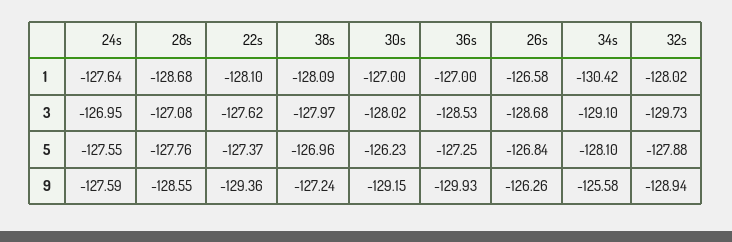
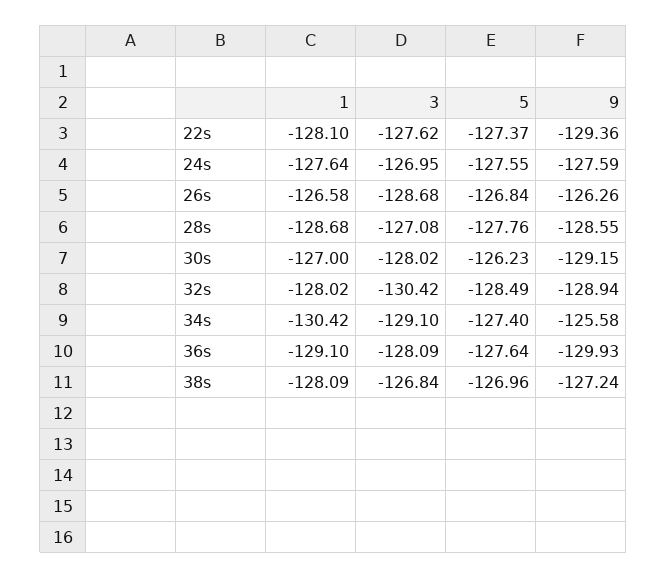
  {
    "24s": {
      "1": -127.64,
      "3": -126.95,
      "5": -127.55,
      "9": -127.59
    },
    "28s": {
      "1": -128.68,
      "3": -127.08,
      "5": -127.76,
      "9": -128.55
    },
    "22s": {
      "1": -128.1,
      "3": -127.62,
      "5": -127.37,
      "9": -129.36
    },
    "38s": {
      "1": -128.09,
-     "3": -127.97,
+     "3": -126.84,
      "5": -126.96,
      "9": -127.24
    },
    "30s": {
      "1": -127,
      "3": -128.02,
      "5": -126.23,
      "9": -129.15
    },
    "36s": {
-     "1": -127,
+     "1": -129.1,
-     "3": -128.53,
+     "3": -128.09,
-     "5": -127.25,
+     "5": -127.64,
      "9": -129.93
    },
    "26s": {
      "1": -126.58,
      "3": -128.68,
      "5": -126.84,
      "9": -126.26
    },
    "34s": {
      "1": -130.42,
      "3": -129.1,
-     "5": -128.1,
+     "5": -127.4,
      "9": -125.58
    },
    "32s": {
      "1": -128.02,
-     "3": -129.73,
+     "3": -130.42,
-     "5": -127.88,
+     "5": -128.49,
      "9": -128.94
    }
  }

